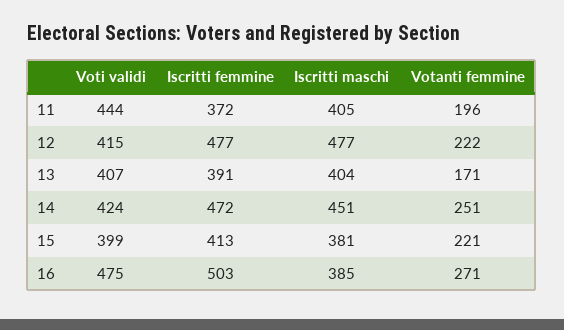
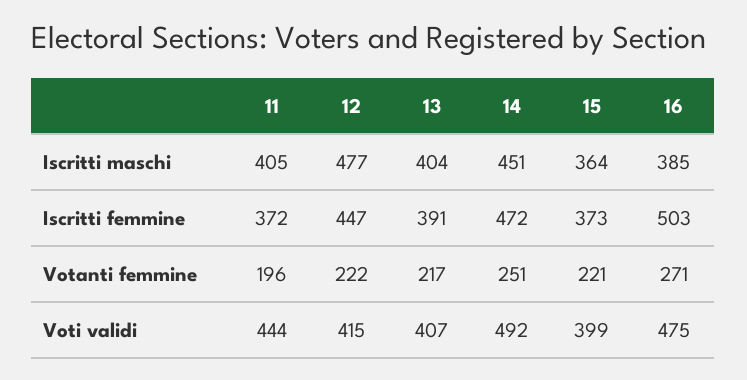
  {
    "Voti validi": {
      "11": 444,
      "12": 415,
      "13": 407,
-     "14": 424,
+     "14": 492,
      "15": 399,
      "16": 475
    },
    "Iscritti femmine": {
      "11": 372,
-     "12": 477,
+     "12": 447,
      "13": 391,
      "14": 472,
-     "15": 413,
+     "15": 373,
      "16": 503
    },
    "Iscritti maschi": {
      "11": 405,
      "12": 477,
      "13": 404,
      "14": 451,
-     "15": 381,
+     "15": 364,
      "16": 385
    },
    "Votanti femmine": {
      "11": 196,
      "12": 222,
-     "13": 171,
+     "13": 217,
      "14": 251,
      "15": 221,
      "16": 271
    }
  }

